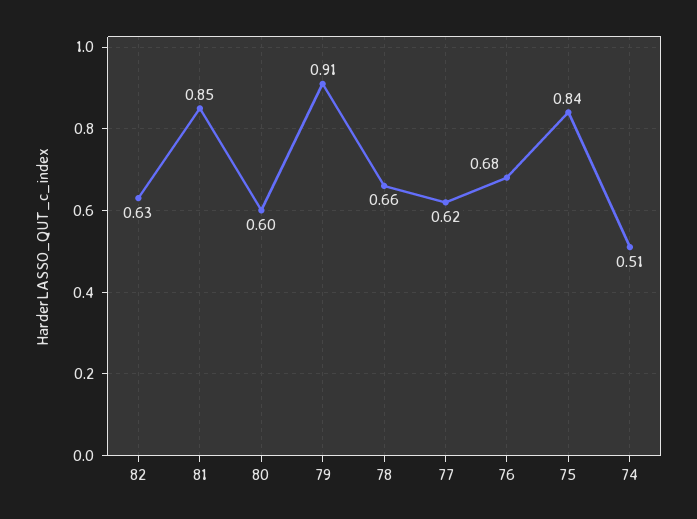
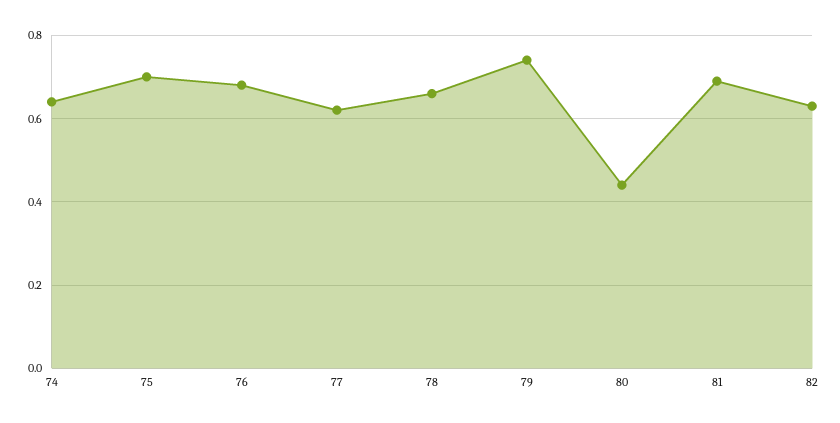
  {
    "82": 0.63,
-   "81": 0.85,
+   "81": 0.7,
-   "80": 0.6,
+   "80": 0.45,
-   "79": 0.91,
+   "79": 0.75,
    "78": 0.66,
    "77": 0.62,
    "76": 0.68,
-   "75": 0.84,
+   "75": 0.7,
-   "74": 0.51
+   "74": 0.65
  }

